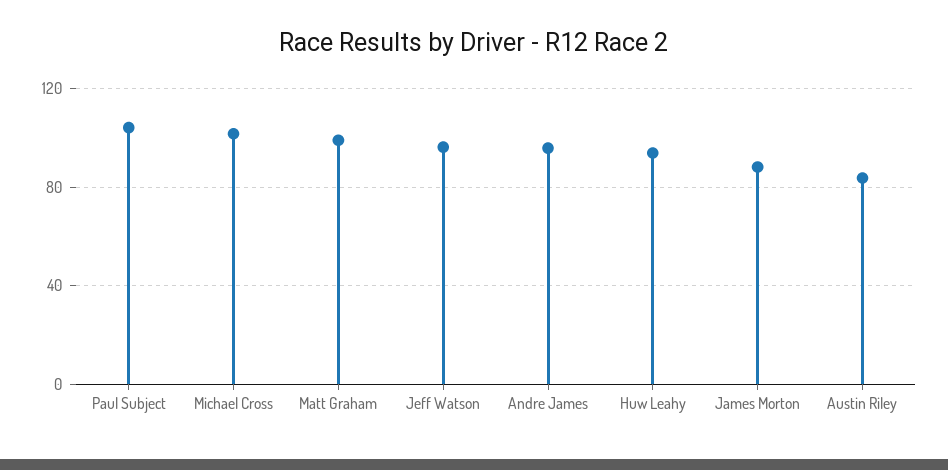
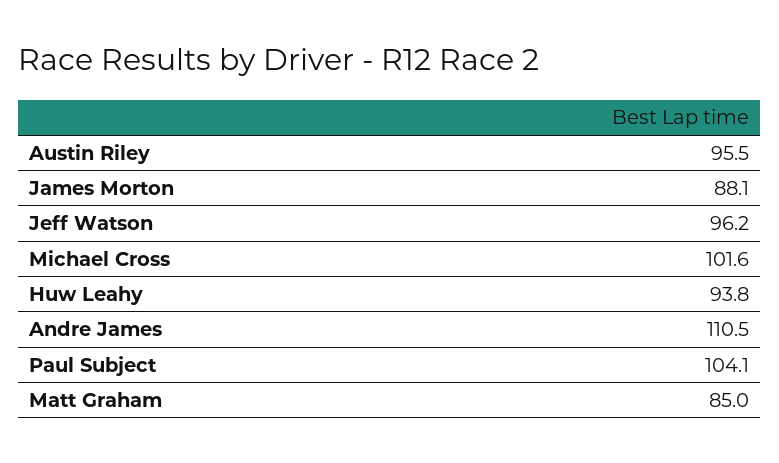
  {
    "Paul Subject": 104.1,
    "Michael Cross": 101.6,
-   "Matt Graham": 100,
+   "Matt Graham": 85,
    "Jeff Watson": 96.2,
-   "Andre James": 95,
+   "Andre James": 110.5,
    "Huw Leahy": 93.8,
    "James Morton": 88.1,
-   "Austin Riley": 85
+   "Austin Riley": 95.5
  }

